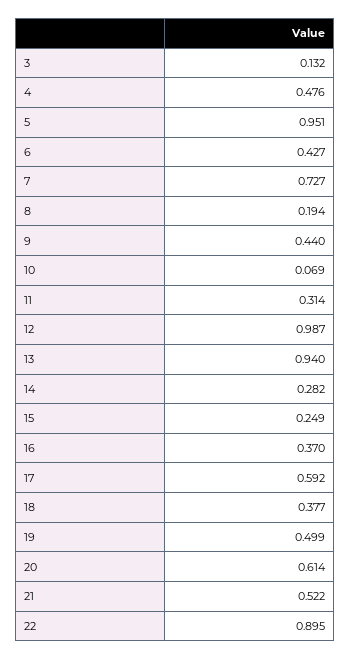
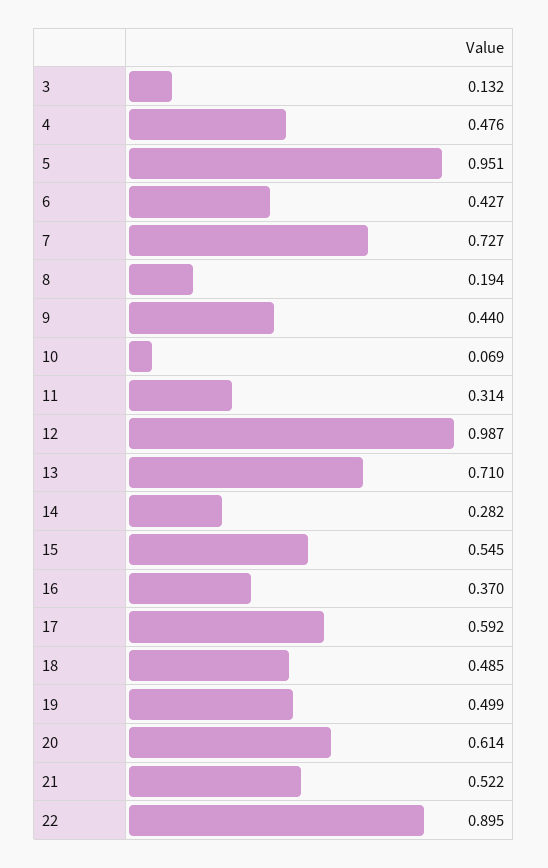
  {
    "3": 0.132,
    "4": 0.476,
    "5": 0.951,
    "6": 0.427,
    "7": 0.727,
    "8": 0.194,
    "9": 0.44,
    "10": 0.069,
    "11": 0.314,
    "12": 0.987,
-   "13": 0.94,
+   "13": 0.71,
    "14": 0.282,
-   "15": 0.249,
+   "15": 0.545,
    "16": 0.37,
    "17": 0.592,
-   "18": 0.377,
+   "18": 0.485,
    "19": 0.499,
    "20": 0.614,
    "21": 0.522,
    "22": 0.895
  }

